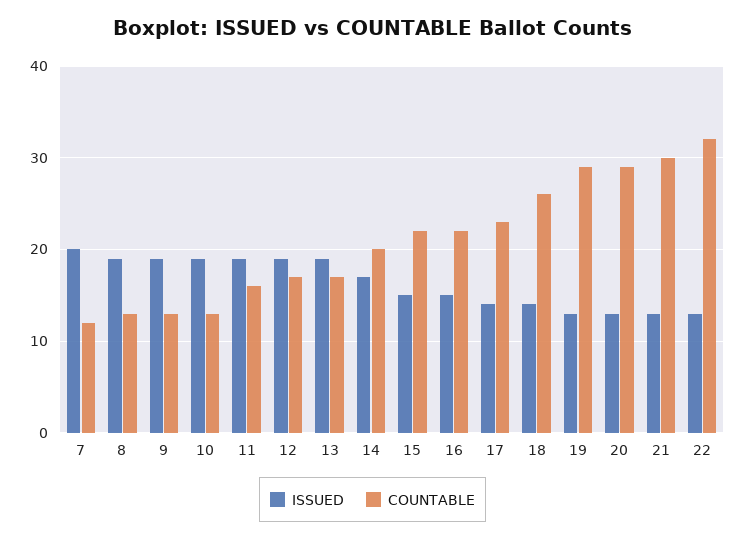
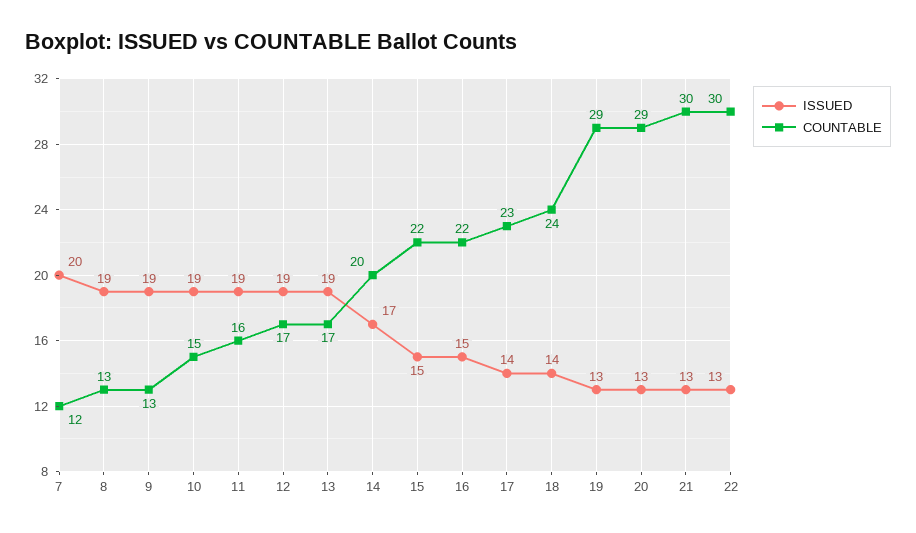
  {
    "ISSUED": {
      "7": 20,
      "8": 19,
      "9": 19,
      "10": 19,
      "11": 19,
      "12": 19,
      "13": 19,
      "14": 17,
      "15": 15,
      "16": 15,
      "17": 14,
      "18": 14,
      "19": 13,
      "20": 13,
      "21": 13,
      "22": 13
    },
    "COUNTABLE": {
      "7": 12,
      "8": 13,
      "9": 13,
-     "10": 13,
+     "10": 15,
      "11": 16,
      "12": 17,
      "13": 17,
      "14": 20,
      "15": 22,
      "16": 22,
      "17": 23,
-     "18": 26,
+     "18": 24,
      "19": 29,
      "20": 29,
      "21": 30,
-     "22": 32
+     "22": 30
    }
  }

